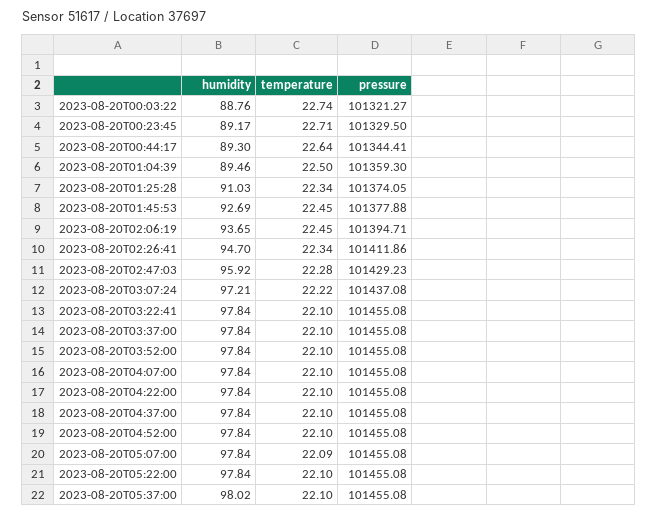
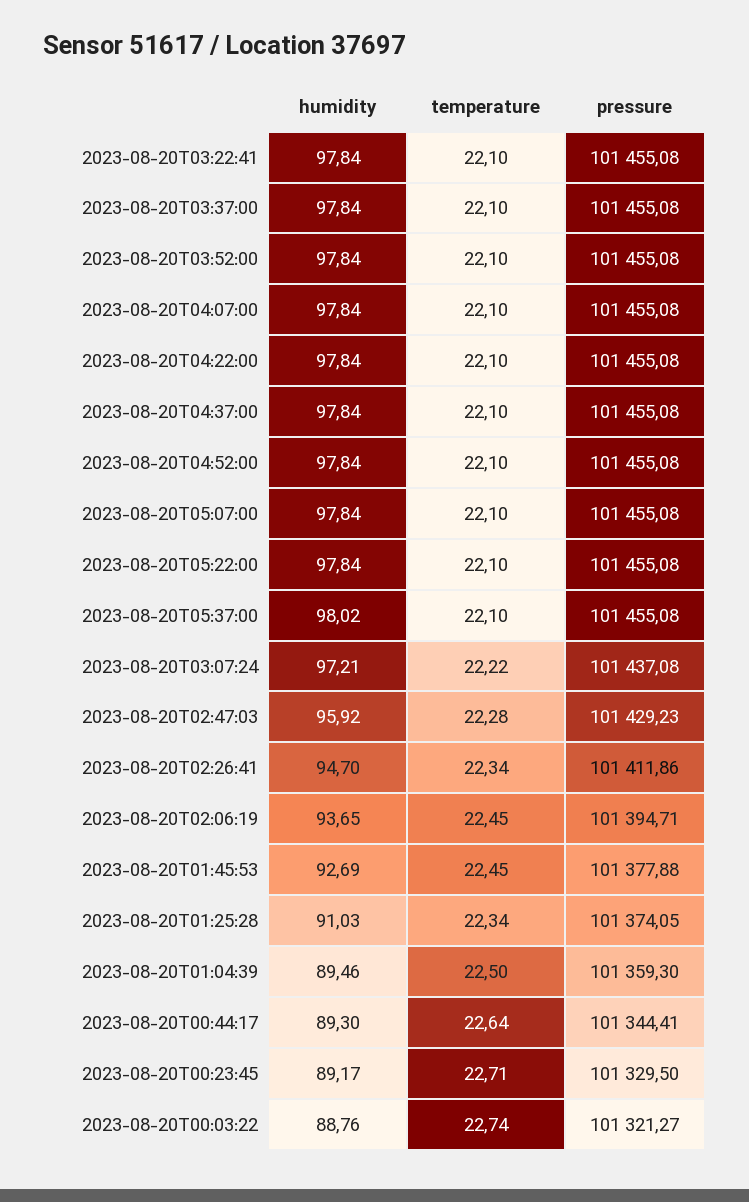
  {
    "humidity": {
      "2023-08-20T00:03:22": 88.76,
      "2023-08-20T00:23:45": 89.17,
      "2023-08-20T00:44:17": 89.3,
      "2023-08-20T01:04:39": 89.46,
      "2023-08-20T01:25:28": 91.03,
      "2023-08-20T01:45:53": 92.69,
      "2023-08-20T02:06:19": 93.65,
      "2023-08-20T02:26:41": 94.7,
      "2023-08-20T02:47:03": 95.92,
      "2023-08-20T03:07:24": 97.21,
      "2023-08-20T03:22:41": 97.84,
      "2023-08-20T03:37:00": 97.84,
      "2023-08-20T03:52:00": 97.84,
      "2023-08-20T04:07:00": 97.84,
      "2023-08-20T04:22:00": 97.84,
      "2023-08-20T04:37:00": 97.84,
      "2023-08-20T04:52:00": 97.84,
      "2023-08-20T05:07:00": 97.84,
      "2023-08-20T05:22:00": 97.84,
      "2023-08-20T05:37:00": 98.02
    },
    "temperature": {
      "2023-08-20T00:03:22": 22.74,
      "2023-08-20T00:23:45": 22.71,
      "2023-08-20T00:44:17": 22.64,
      "2023-08-20T01:04:39": 22.5,
      "2023-08-20T01:25:28": 22.34,
      "2023-08-20T01:45:53": 22.45,
      "2023-08-20T02:06:19": 22.45,
      "2023-08-20T02:26:41": 22.34,
      "2023-08-20T02:47:03": 22.28,
      "2023-08-20T03:07:24": 22.22,
      "2023-08-20T03:22:41": 22.1,
      "2023-08-20T03:37:00": 22.1,
      "2023-08-20T03:52:00": 22.1,
      "2023-08-20T04:07:00": 22.1,
      "2023-08-20T04:22:00": 22.1,
      "2023-08-20T04:37:00": 22.1,
      "2023-08-20T04:52:00": 22.1,
-     "2023-08-20T05:07:00": 22.09,
+     "2023-08-20T05:07:00": 22.1,
      "2023-08-20T05:22:00": 22.1,
      "2023-08-20T05:37:00": 22.1
    },
    "pressure": {
      "2023-08-20T00:03:22": 101321.27,
      "2023-08-20T00:23:45": 101329.5,
      "2023-08-20T00:44:17": 101344.41,
      "2023-08-20T01:04:39": 101359.3,
      "2023-08-20T01:25:28": 101374.05,
      "2023-08-20T01:45:53": 101377.88,
      "2023-08-20T02:06:19": 101394.71,
      "2023-08-20T02:26:41": 101411.86,
      "2023-08-20T02:47:03": 101429.23,
      "2023-08-20T03:07:24": 101437.08,
      "2023-08-20T03:22:41": 101455.08,
      "2023-08-20T03:37:00": 101455.08,
      "2023-08-20T03:52:00": 101455.08,
      "2023-08-20T04:07:00": 101455.08,
      "2023-08-20T04:22:00": 101455.08,
      "2023-08-20T04:37:00": 101455.08,
      "2023-08-20T04:52:00": 101455.08,
      "2023-08-20T05:07:00": 101455.08,
      "2023-08-20T05:22:00": 101455.08,
      "2023-08-20T05:37:00": 101455.08
    }
  }

